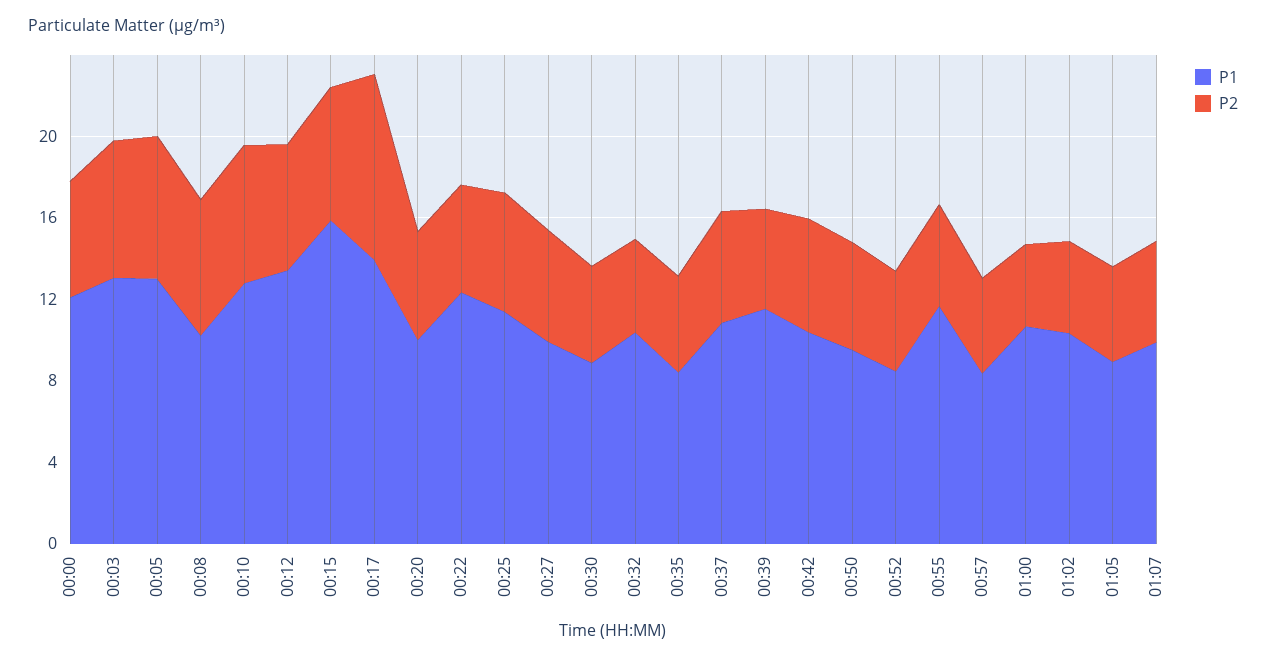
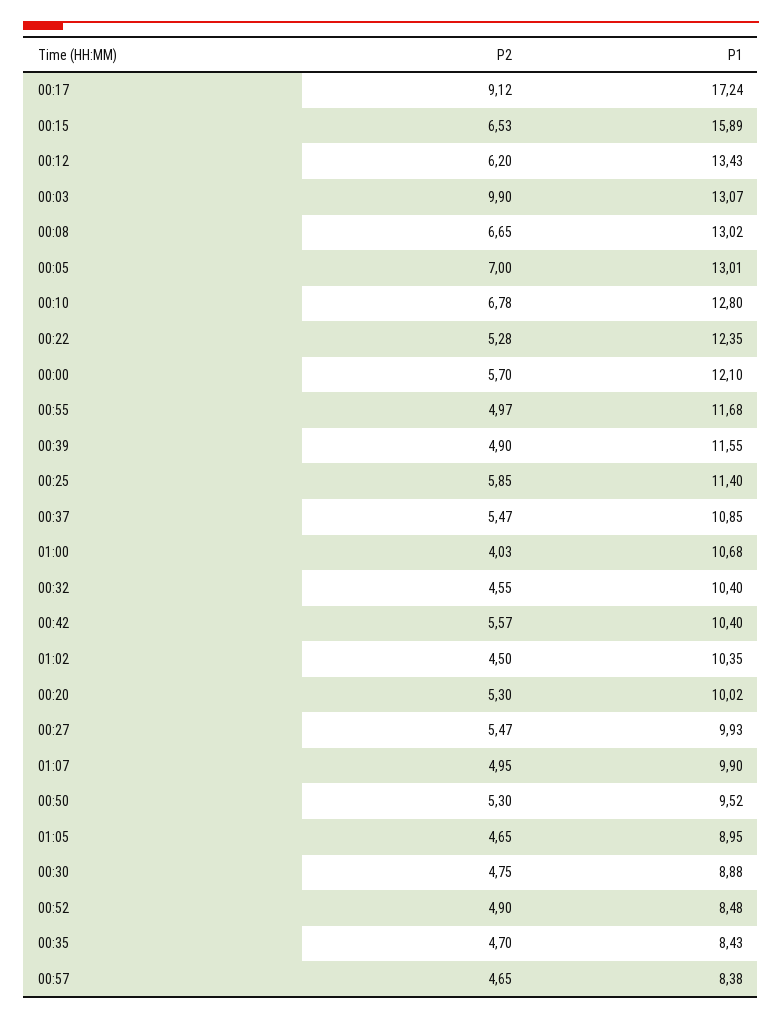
  {
    "P1": {
      "00:00": 12.1,
      "00:03": 13.07,
      "00:05": 13.01,
-     "00:08": 10,
+     "00:08": 13.02,
      "00:10": 12.8,
      "00:12": 13.43,
      "00:15": 15.89,
-     "00:17": 14,
+     "00:17": 17.24,
      "00:20": 10.02,
      "00:22": 12.35,
      "00:25": 11.4,
      "00:27": 9.93,
      "00:30": 8.88,
      "00:32": 10.4,
      "00:35": 8.43,
      "00:37": 10.85,
      "00:39": 11.55,
      "00:42": 10.4,
      "00:50": 9.52,
      "00:52": 8.48,
      "00:55": 11.68,
      "00:57": 8.38,
      "01:00": 10.68,
      "01:02": 10.35,
      "01:05": 8.95,
      "01:07": 9.9
    },
    "P2": {
      "00:00": 5.7,
-     "00:03": 7,
+     "00:03": 9.9,
      "00:05": 7,
      "00:08": 6.65,
      "00:10": 6.78,
      "00:12": 6.2,
      "00:15": 6.53,
      "00:17": 9.12,
      "00:20": 5.3,
      "00:22": 5.28,
      "00:25": 5.85,
      "00:27": 5.47,
      "00:30": 4.75,
      "00:32": 4.55,
      "00:35": 4.7,
      "00:37": 5.47,
      "00:39": 4.9,
      "00:42": 5.57,
      "00:50": 5.3,
      "00:52": 4.9,
      "00:55": 4.97,
      "00:57": 4.65,
      "01:00": 4.03,
      "01:02": 4.5,
      "01:05": 4.65,
      "01:07": 4.95
    }
  }

